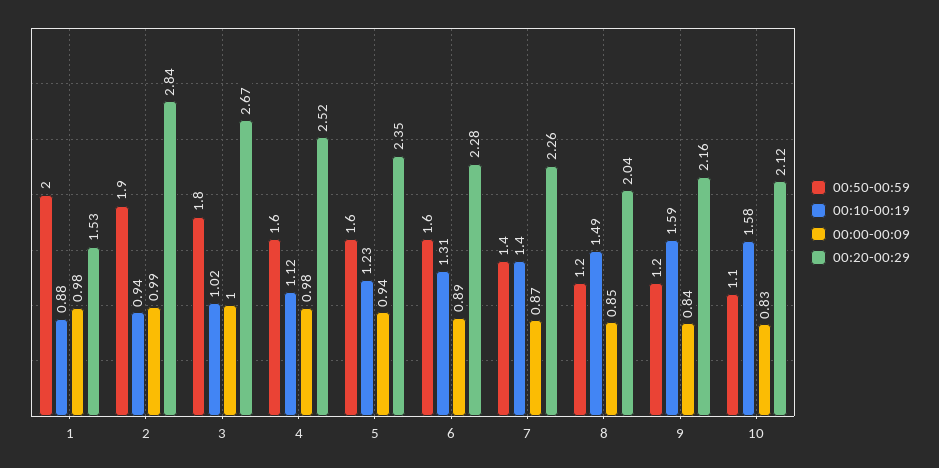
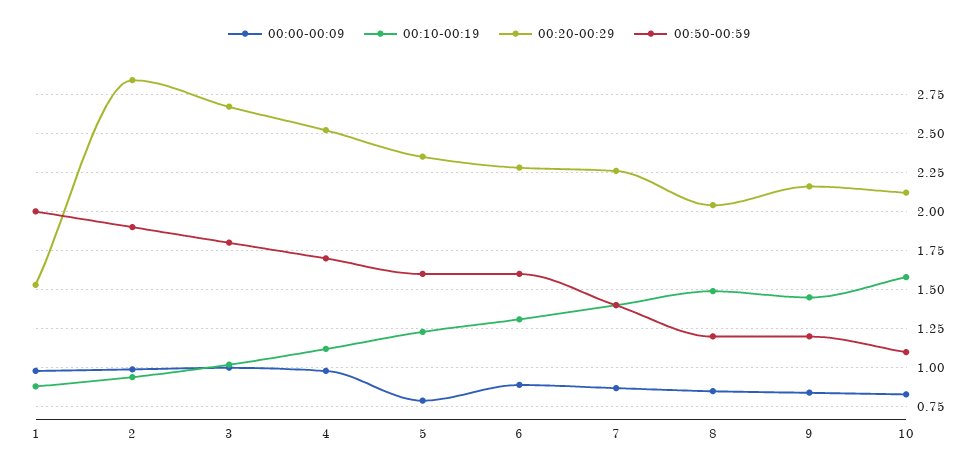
  {
    "00:50-00:59": {
      "1": 2,
      "2": 1.9,
      "3": 1.8,
-     "4": 1.6,
+     "4": 1.7,
      "5": 1.6,
      "6": 1.6,
      "7": 1.4,
      "8": 1.2,
      "9": 1.2,
      "10": 1.1
    },
    "00:10-00:19": {
      "1": 0.88,
      "2": 0.94,
      "3": 1.02,
      "4": 1.12,
      "5": 1.23,
      "6": 1.31,
      "7": 1.4,
      "8": 1.49,
-     "9": 1.59,
+     "9": 1.45,
      "10": 1.58
    },
    "00:00-00:09": {
      "1": 0.98,
      "2": 0.99,
      "3": 1,
      "4": 0.98,
-     "5": 0.94,
+     "5": 0.8,
      "6": 0.89,
      "7": 0.87,
      "8": 0.85,
      "9": 0.84,
      "10": 0.83
    },
    "00:20-00:29": {
      "1": 1.53,
      "2": 2.84,
      "3": 2.67,
      "4": 2.52,
      "5": 2.35,
      "6": 2.28,
      "7": 2.26,
      "8": 2.04,
      "9": 2.16,
      "10": 2.12
    }
  }

